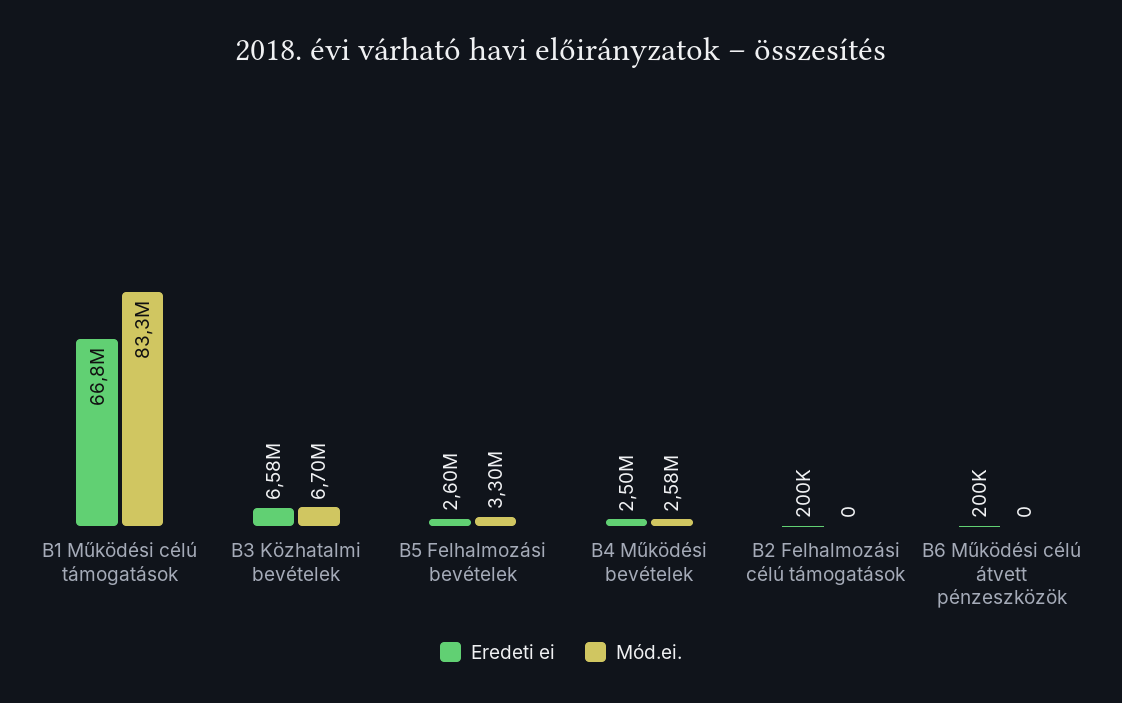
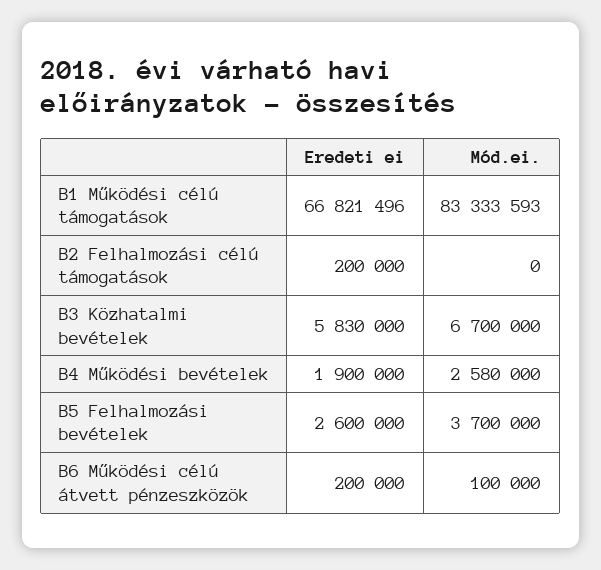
  {
    "Eredeti ei": {
      "B1 Működési célú támogatások": 66821496,
-     "B3 Közhatalmi bevételek": 6580000,
+     "B3 Közhatalmi bevételek": 5830000,
      "B5 Felhalmozási bevételek": 2600000,
-     "B4 Működési bevételek": 2500000,
+     "B4 Működési bevételek": 1900000,
      "B2 Felhalmozási célú támogatások": 200000,
      "B6 Működési célú átvett pénzeszközök": 200000
    },
    "Mód.ei.": {
      "B1 Működési célú támogatások": 83333593,
      "B3 Közhatalmi bevételek": 6700000,
-     "B5 Felhalmozási bevételek": 3300000,
+     "B5 Felhalmozási bevételek": 3700000,
      "B4 Működési bevételek": 2580000,
      "B2 Felhalmozási célú támogatások": 0,
-     "B6 Működési célú átvett pénzeszközök": 0
+     "B6 Működési célú átvett pénzeszközök": 100000
    }
  }

